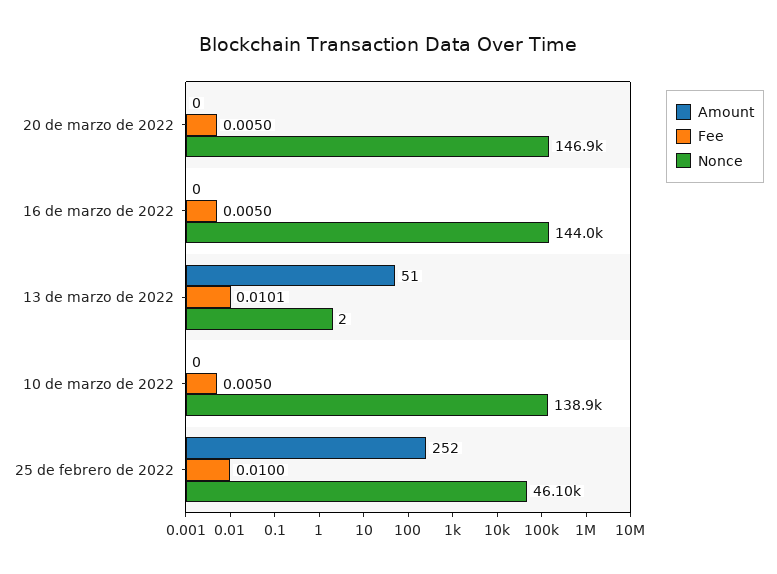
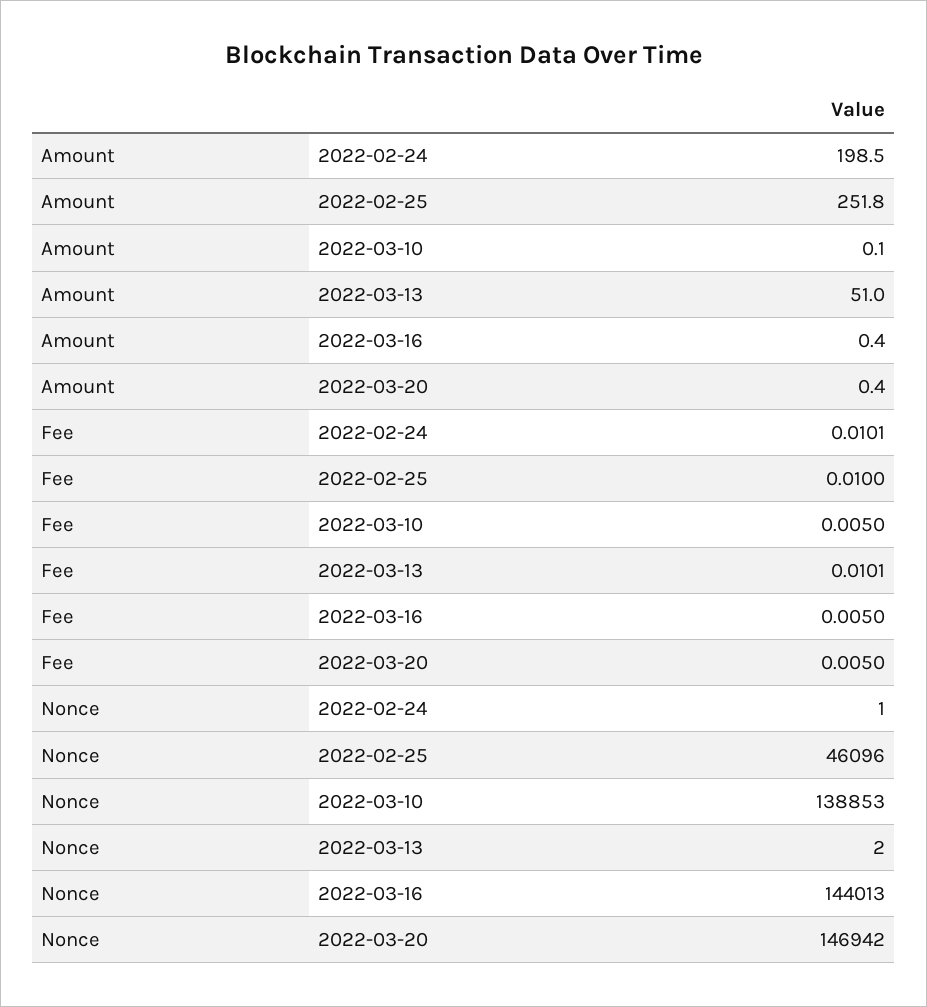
  {
    "Amount": {
      "20 de marzo de 2022": 0.4,
      "16 de marzo de 2022": 0.4,
      "13 de marzo de 2022": 51,
      "10 de marzo de 2022": 0.1,
-     "25 de febrero de 2022": 251.8
+     "25 de febrero de 2022": 251.8,
+     "2022-02-24": 198.5
    },
    "Fee": {
      "20 de marzo de 2022": 0.005,
      "16 de marzo de 2022": 0.005,
      "13 de marzo de 2022": 0.0101,
      "10 de marzo de 2022": 0.005,
-     "25 de febrero de 2022": 0.01
+     "25 de febrero de 2022": 0.01,
+     "2022-02-24": 0.0101
    },
    "Nonce": {
      "20 de marzo de 2022": 146942,
      "16 de marzo de 2022": 144013,
      "13 de marzo de 2022": 2,
      "10 de marzo de 2022": 138853,
-     "25 de febrero de 2022": 46096
+     "25 de febrero de 2022": 46096,
+     "2022-02-24": 1
    }
  }

